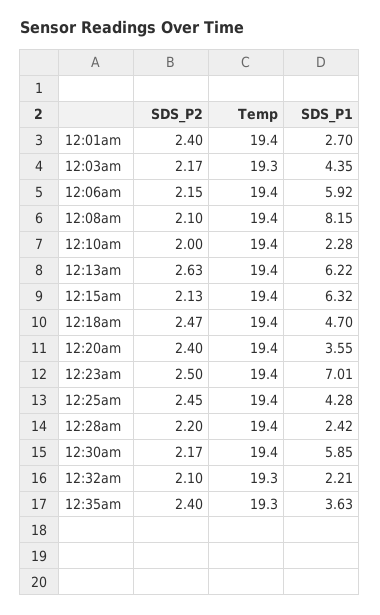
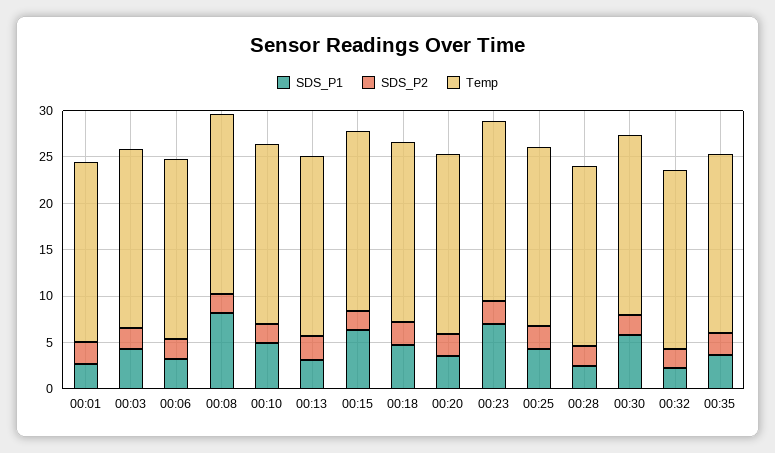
  {
    "SDS_P2": {
      "12:01am": 2.4,
      "12:03am": 2.17,
      "12:06am": 2.15,
      "12:08am": 2.1,
      "12:10am": 2,
      "12:13am": 2.63,
      "12:15am": 2.13,
      "12:18am": 2.47,
      "12:20am": 2.4,
      "12:23am": 2.5,
      "12:25am": 2.45,
      "12:28am": 2.2,
      "12:30am": 2.17,
      "12:32am": 2.1,
      "12:35am": 2.4
    },
    "Temp": {
      "12:01am": 19.4,
      "12:03am": 19.3,
      "12:06am": 19.4,
      "12:08am": 19.4,
      "12:10am": 19.4,
      "12:13am": 19.4,
      "12:15am": 19.4,
      "12:18am": 19.4,
      "12:20am": 19.4,
      "12:23am": 19.4,
      "12:25am": 19.4,
      "12:28am": 19.4,
      "12:30am": 19.4,
      "12:32am": 19.3,
      "12:35am": 19.3
    },
    "SDS_P1": {
      "12:01am": 2.7,
      "12:03am": 4.35,
-     "12:06am": 5.92,
+     "12:06am": 3,
      "12:08am": 8.15,
-     "12:10am": 2.28,
+     "12:10am": 5,
-     "12:13am": 6.22,
+     "12:13am": 3,
      "12:15am": 6.32,
      "12:18am": 4.7,
      "12:20am": 3.55,
      "12:23am": 7.01,
      "12:25am": 4.28,
      "12:28am": 2.42,
      "12:30am": 5.85,
      "12:32am": 2.21,
      "12:35am": 3.63
    }
  }

